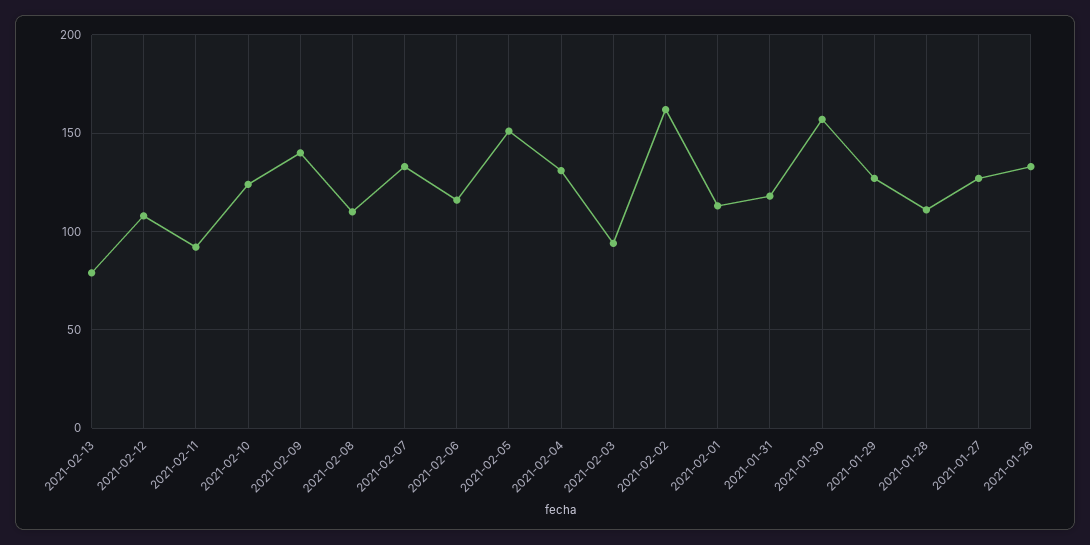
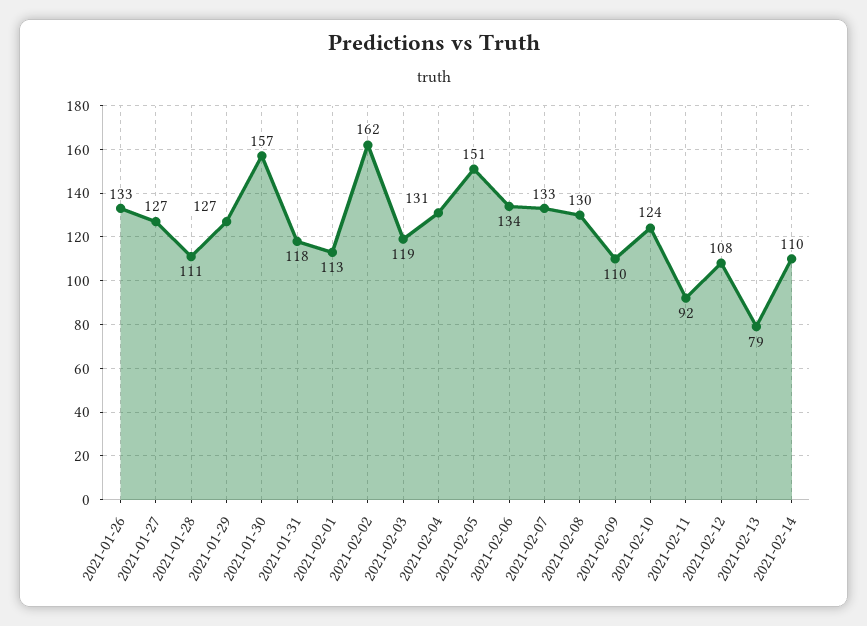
  {
    "2021-02-13": 79,
    "2021-02-12": 108,
    "2021-02-11": 92,
    "2021-02-10": 124,
-   "2021-02-09": 140,
+   "2021-02-09": 110,
-   "2021-02-08": 110,
+   "2021-02-08": 130,
    "2021-02-07": 133,
-   "2021-02-06": 115,
+   "2021-02-06": 134,
    "2021-02-05": 151,
    "2021-02-04": 131,
-   "2021-02-03": 95,
+   "2021-02-03": 119,
    "2021-02-02": 162,
    "2021-02-01": 113,
    "2021-01-31": 118,
    "2021-01-30": 157,
    "2021-01-29": 127,
    "2021-01-28": 111,
    "2021-01-27": 127,
-   "2021-01-26": 133
+   "2021-01-26": 133,
+   "2021-02-14": 110
  }

